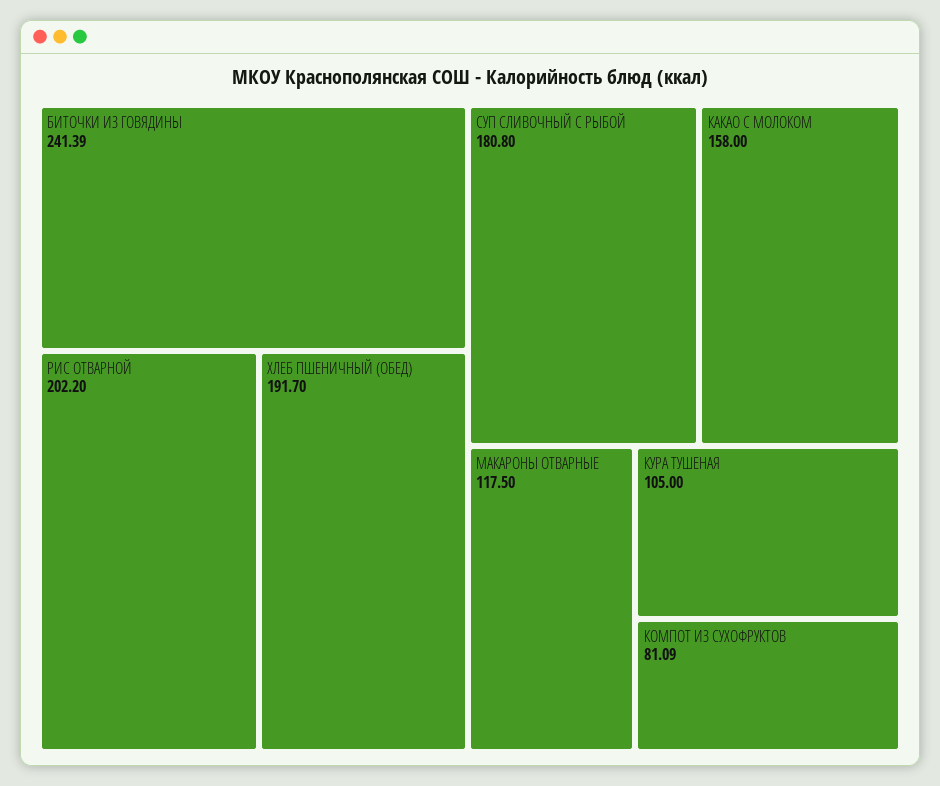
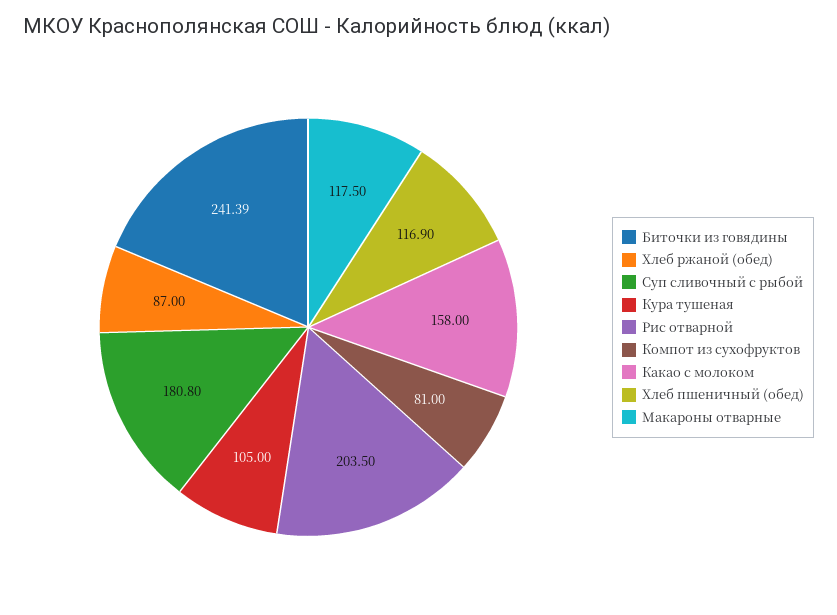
  {
    "БИТОЧКИ ИЗ ГОВЯДИНЫ": 241.39,
-   "РИС ОТВАРНОЙ": 202.2,
+   "РИС ОТВАРНОЙ": 203.5,
-   "ХЛЕБ ПШЕНИЧНЫЙ (ОБЕД)": 191.7,
+   "ХЛЕБ ПШЕНИЧНЫЙ (ОБЕД)": 116.9,
    "СУП СЛИВОЧНЫЙ С РЫБОЙ": 180.8,
    "КАКАО С МОЛОКОМ": 158,
    "МАКАРОНЫ ОТВАРНЫЕ": 117.5,
    "КУРА ТУШЕНАЯ": 105,
-   "КОМПОТ ИЗ СУХОФРУКТОВ": 81.09
+   "КОМПОТ ИЗ СУХОФРУКТОВ": 81,
+   "Хлеб ржаной (обед)": 87
  }

